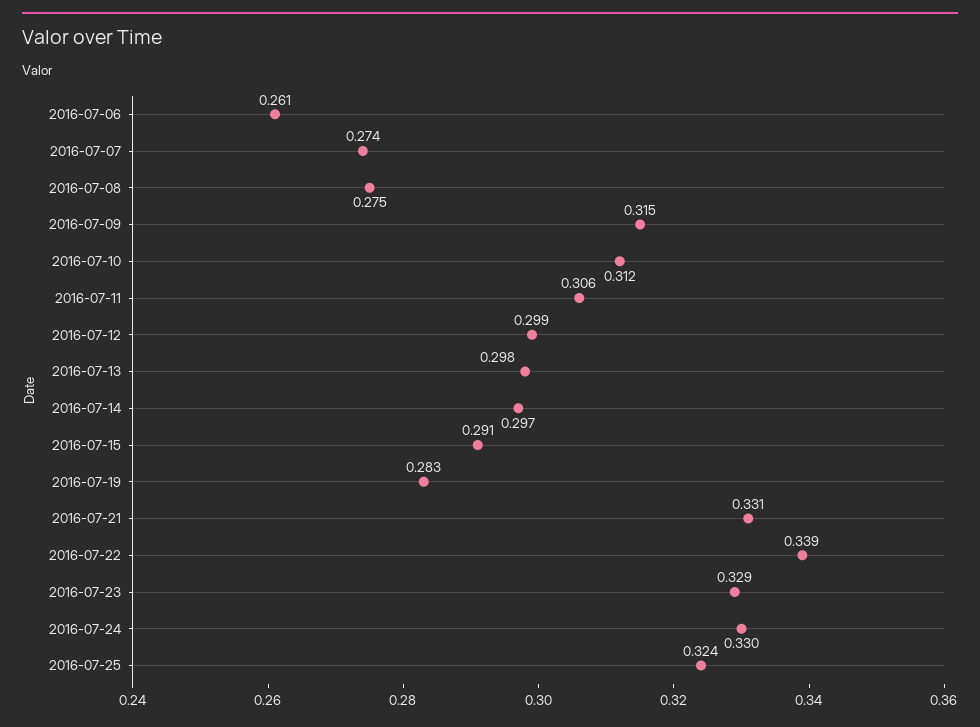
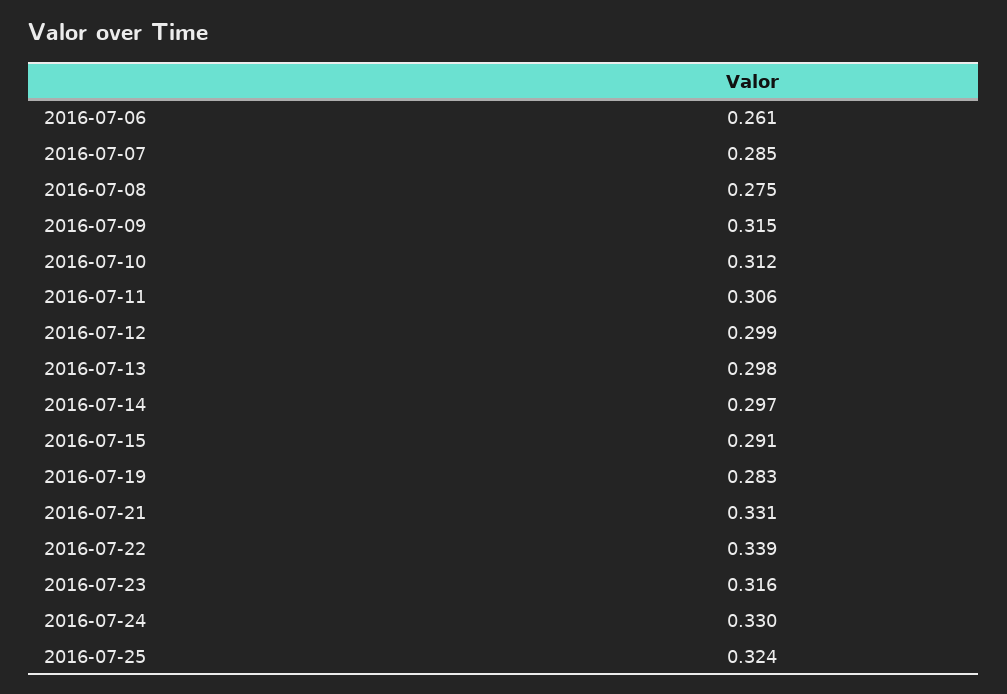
  {
    "2016-07-06": 0.261,
-   "2016-07-07": 0.274,
+   "2016-07-07": 0.285,
    "2016-07-08": 0.275,
    "2016-07-09": 0.315,
    "2016-07-10": 0.312,
    "2016-07-11": 0.306,
    "2016-07-12": 0.299,
    "2016-07-13": 0.298,
    "2016-07-14": 0.297,
    "2016-07-15": 0.291,
    "2016-07-19": 0.283,
    "2016-07-21": 0.331,
    "2016-07-22": 0.339,
-   "2016-07-23": 0.329,
+   "2016-07-23": 0.316,
    "2016-07-24": 0.33,
    "2016-07-25": 0.324
  }

